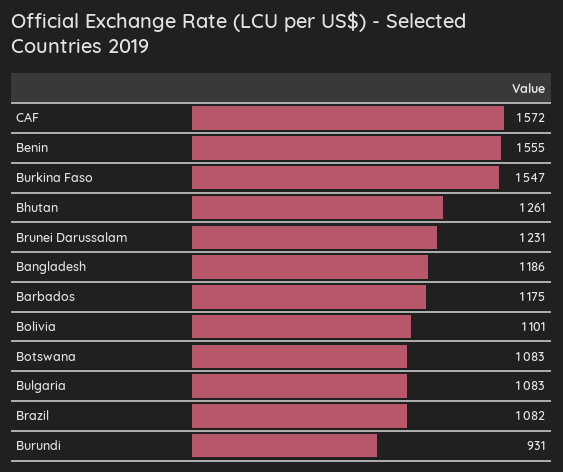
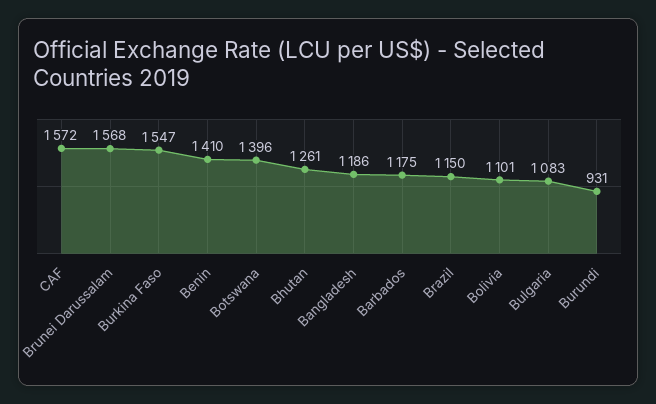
  {
    "CAF": 1572,
-   "Benin": 1555,
+   "Benin": 1410,
    "Burkina Faso": 1547,
    "Bhutan": 1261,
-   "Brunei Darussalam": 1231,
+   "Brunei Darussalam": 1568,
    "Bangladesh": 1186,
    "Barbados": 1175,
    "Bolivia": 1101,
-   "Botswana": 1083,
+   "Botswana": 1396,
    "Bulgaria": 1083,
-   "Brazil": 1082,
+   "Brazil": 1150,
    "Burundi": 931
  }

